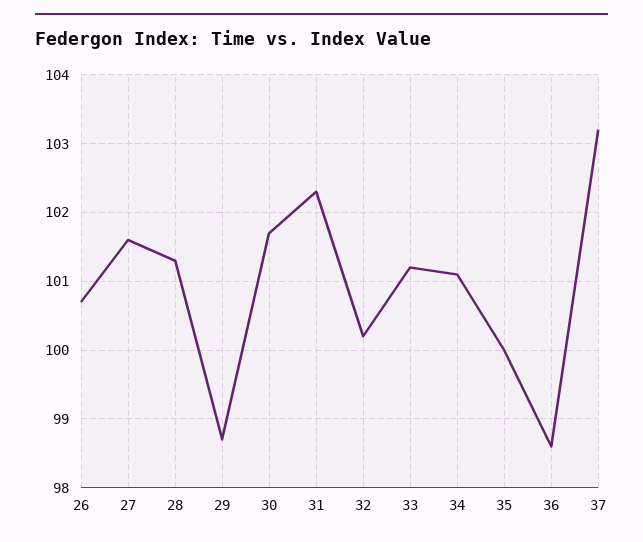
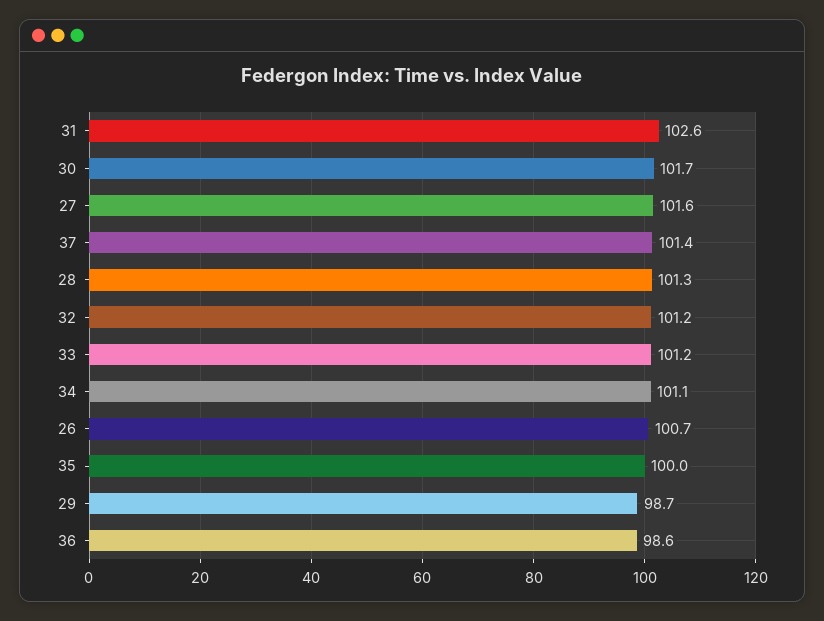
  {
    "26": 100.7,
    "27": 101.6,
    "28": 101.3,
    "29": 98.7,
    "30": 101.7,
-   "31": 102.3,
+   "31": 102.6,
-   "32": 100.2,
+   "32": 101.2,
    "33": 101.2,
    "34": 101.1,
    "35": 100,
    "36": 98.6,
-   "37": 103.2
+   "37": 101.4
  }

